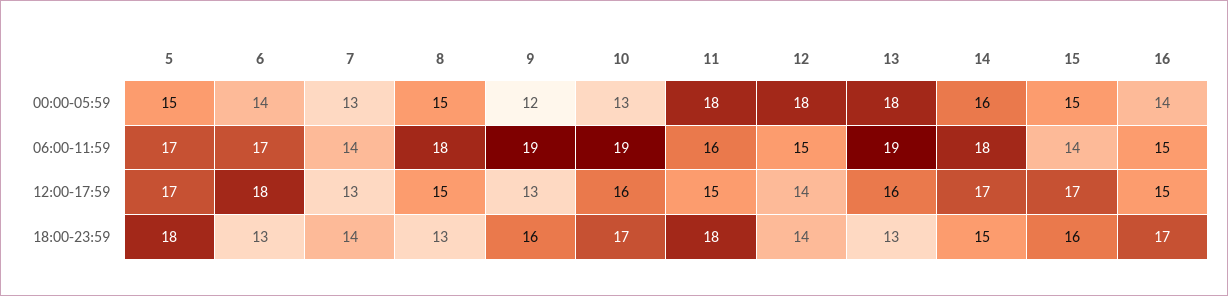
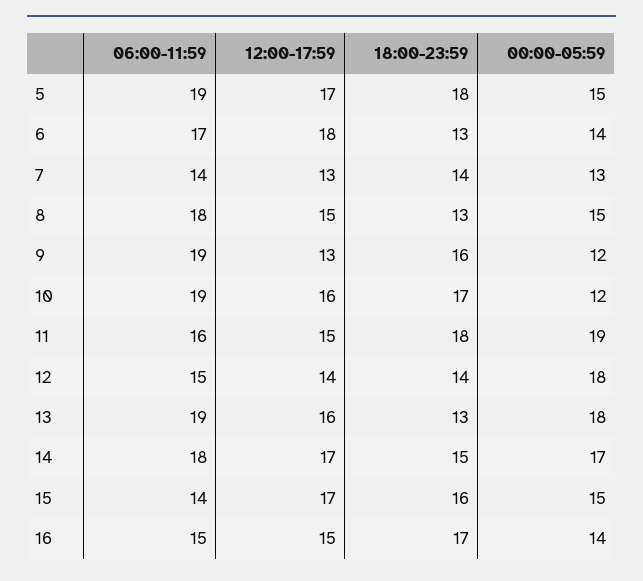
  {
    "5": {
      "00:00-05:59": 15,
-     "06:00-11:59": 17,
+     "06:00-11:59": 19,
      "12:00-17:59": 17,
      "18:00-23:59": 18
    },
    "6": {
      "00:00-05:59": 14,
      "06:00-11:59": 17,
      "12:00-17:59": 18,
      "18:00-23:59": 13
    },
    "7": {
      "00:00-05:59": 13,
      "06:00-11:59": 14,
      "12:00-17:59": 13,
      "18:00-23:59": 14
    },
    "8": {
      "00:00-05:59": 15,
      "06:00-11:59": 18,
      "12:00-17:59": 15,
      "18:00-23:59": 13
    },
    "9": {
      "00:00-05:59": 12,
      "06:00-11:59": 19,
      "12:00-17:59": 13,
      "18:00-23:59": 16
    },
    "10": {
-     "00:00-05:59": 13,
+     "00:00-05:59": 12,
      "06:00-11:59": 19,
      "12:00-17:59": 16,
      "18:00-23:59": 17
    },
    "11": {
-     "00:00-05:59": 18,
+     "00:00-05:59": 19,
      "06:00-11:59": 16,
      "12:00-17:59": 15,
      "18:00-23:59": 18
    },
    "12": {
      "00:00-05:59": 18,
      "06:00-11:59": 15,
      "12:00-17:59": 14,
      "18:00-23:59": 14
    },
    "13": {
      "00:00-05:59": 18,
      "06:00-11:59": 19,
      "12:00-17:59": 16,
      "18:00-23:59": 13
    },
    "14": {
-     "00:00-05:59": 16,
+     "00:00-05:59": 17,
      "06:00-11:59": 18,
      "12:00-17:59": 17,
      "18:00-23:59": 15
    },
    "15": {
      "00:00-05:59": 15,
      "06:00-11:59": 14,
      "12:00-17:59": 17,
      "18:00-23:59": 16
    },
    "16": {
      "00:00-05:59": 14,
      "06:00-11:59": 15,
      "12:00-17:59": 15,
      "18:00-23:59": 17
    }
  }

